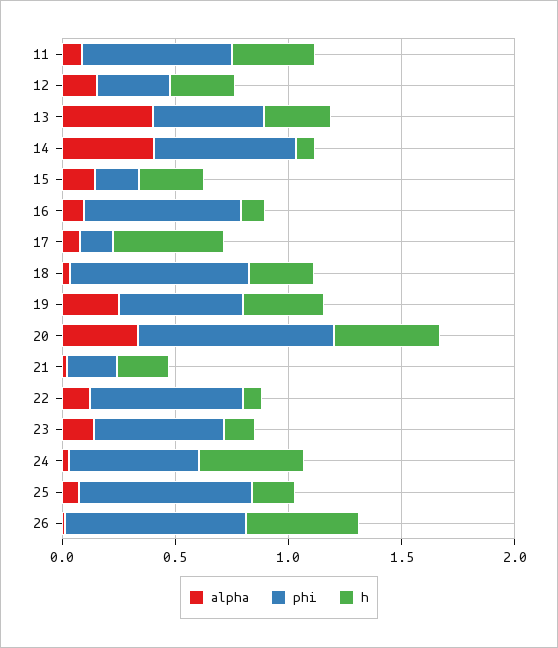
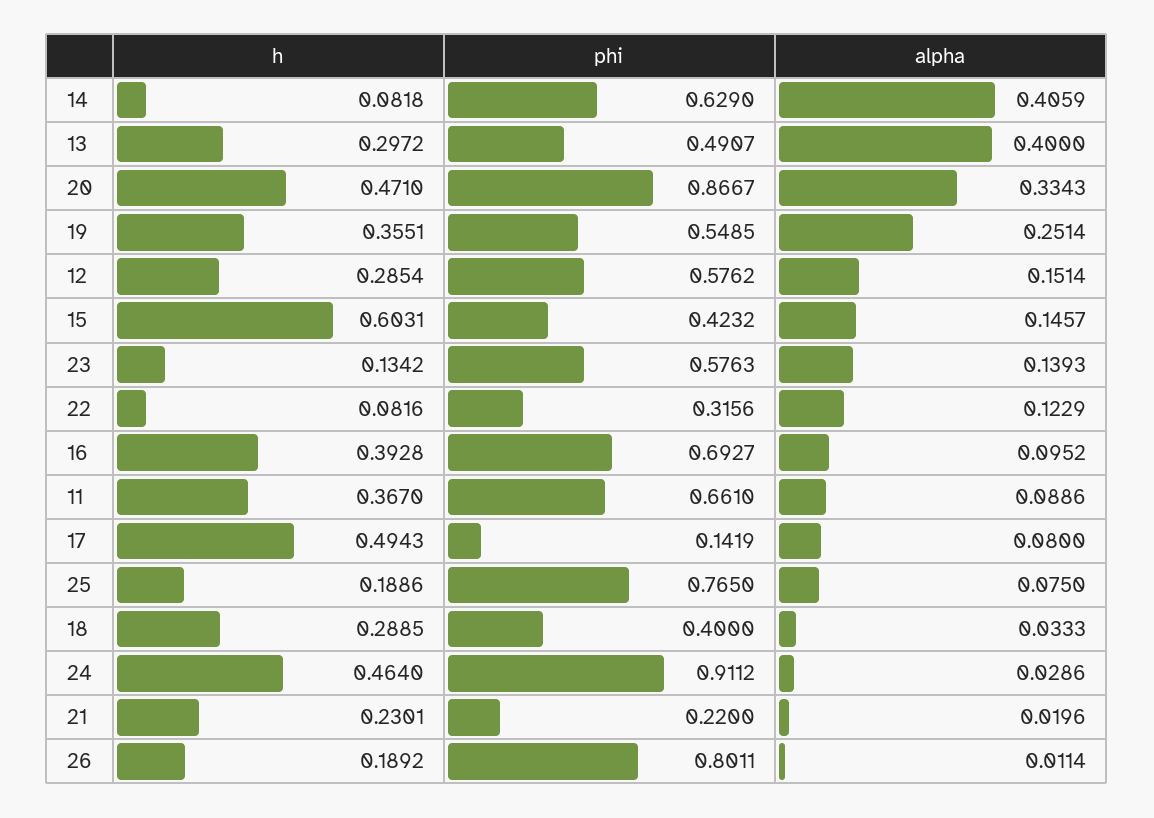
  {
    "alpha": {
      "11": 0.0886,
      "12": 0.1514,
      "13": 0.4,
      "14": 0.4059,
      "15": 0.1457,
      "16": 0.0952,
      "17": 0.08,
      "18": 0.0333,
      "19": 0.2514,
      "20": 0.3343,
      "21": 0.0196,
      "22": 0.1229,
      "23": 0.1393,
      "24": 0.0286,
      "25": 0.075,
      "26": 0.0114
    },
    "phi": {
      "11": 0.661,
-     "12": 0.3,
+     "12": 0.5762,
      "13": 0.4907,
      "14": 0.629,
-     "15": 0.2,
+     "15": 0.4232,
      "16": 0.6927,
      "17": 0.1419,
-     "18": 0.8,
+     "18": 0.4,
      "19": 0.5485,
      "20": 0.8667,
      "21": 0.22,
-     "22": 0.7,
+     "22": 0.3156,
      "23": 0.5763,
-     "24": 0.6,
+     "24": 0.9112,
      "25": 0.765,
      "26": 0.8011
    },
    "h": {
      "11": 0.367,
      "12": 0.2854,
      "13": 0.2972,
      "14": 0.0818,
-     "15": 0.3,
+     "15": 0.6031,
-     "16": 0.1,
+     "16": 0.3928,
      "17": 0.4943,
      "18": 0.2885,
      "19": 0.3551,
      "20": 0.471,
      "21": 0.2301,
      "22": 0.0816,
      "23": 0.1342,
      "24": 0.464,
      "25": 0.1886,
-     "26": 0.5
+     "26": 0.1892
    }
  }

